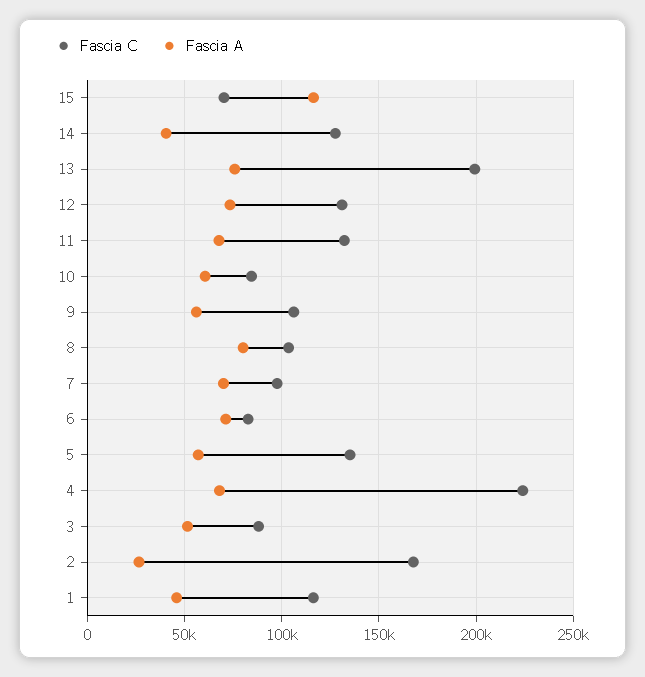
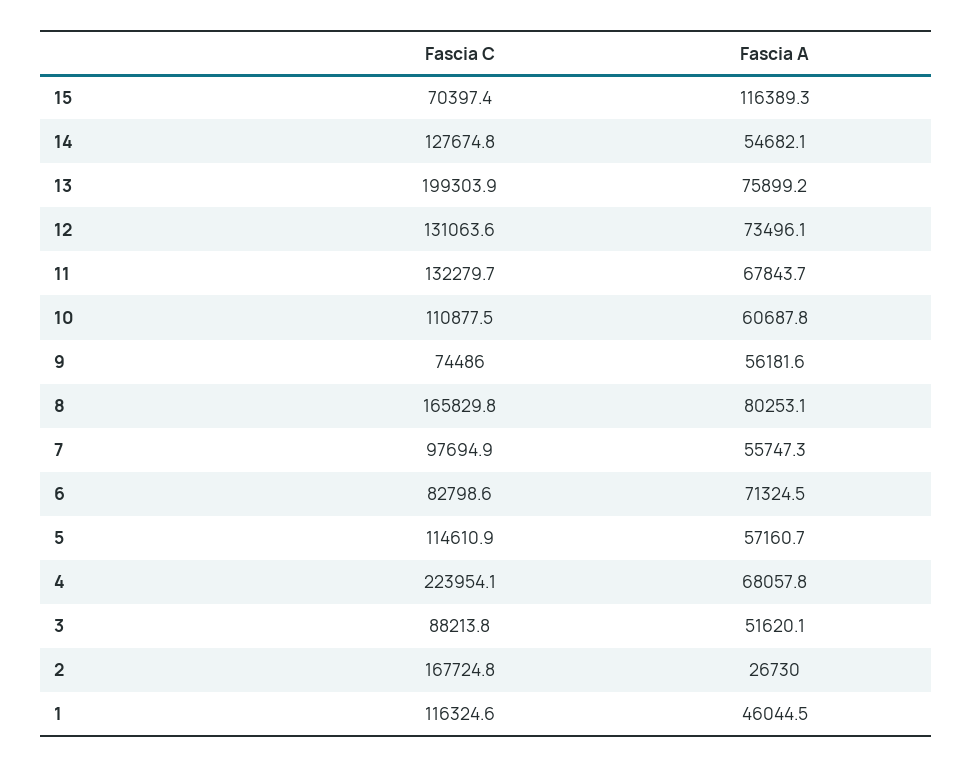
  {
    "Fascia C": {
      "15": 70397.4,
      "14": 127674.8,
      "13": 199303.9,
      "12": 131063.6,
      "11": 132279.7,
-     "10": 85000,
+     "10": 110877.5,
-     "9": 105000,
+     "9": 74486,
-     "8": 105000,
+     "8": 165829.8,
      "7": 97694.9,
      "6": 82798.6,
-     "5": 135000,
+     "5": 114610.9,
      "4": 223954.1,
      "3": 88213.8,
      "2": 167724.8,
      "1": 116324.6
    },
    "Fascia A": {
      "15": 116389.3,
-     "14": 40000,
+     "14": 54682.1,
      "13": 75899.2,
      "12": 73496.1,
      "11": 67843.7,
      "10": 60687.8,
      "9": 56181.6,
      "8": 80253.1,
-     "7": 70000,
+     "7": 55747.3,
      "6": 71324.5,
      "5": 57160.7,
      "4": 68057.8,
      "3": 51620.1,
      "2": 26730,
      "1": 46044.5
    }
  }

